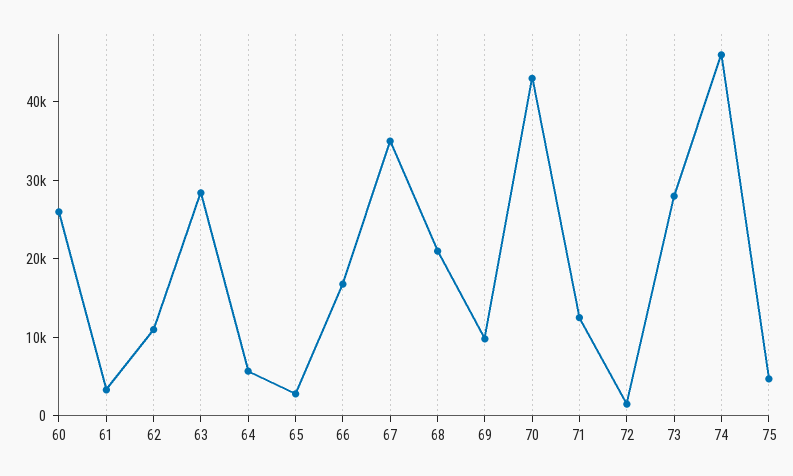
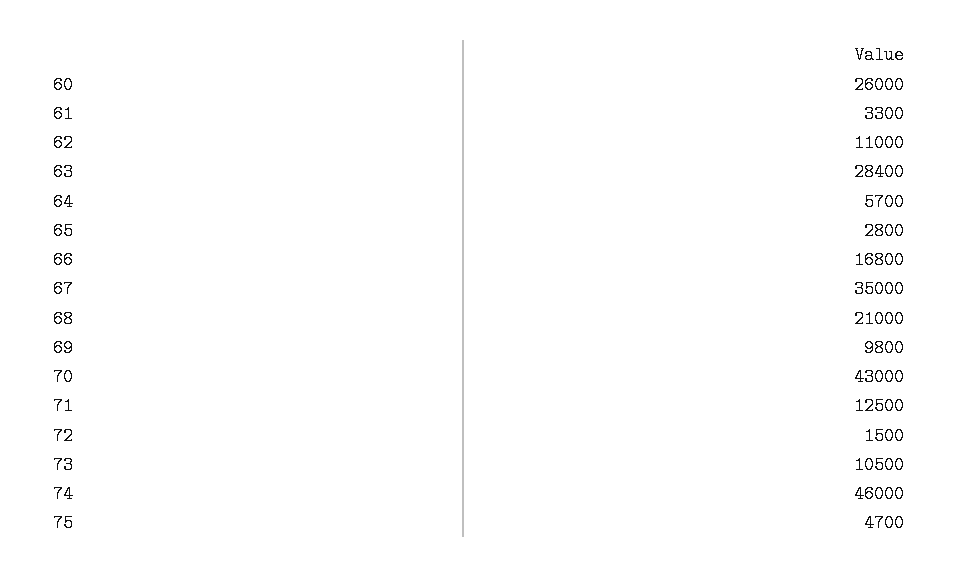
  {
    "60": 26000,
    "61": 3300,
    "62": 11000,
    "63": 28400,
    "64": 5700,
    "65": 2800,
    "66": 16800,
    "67": 35000,
    "68": 21000,
    "69": 9800,
    "70": 43000,
    "71": 12500,
    "72": 1500,
-   "73": 28000,
+   "73": 10500,
    "74": 46000,
    "75": 4700
  }

